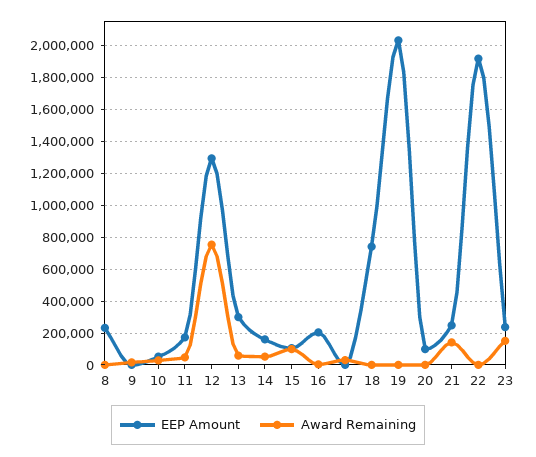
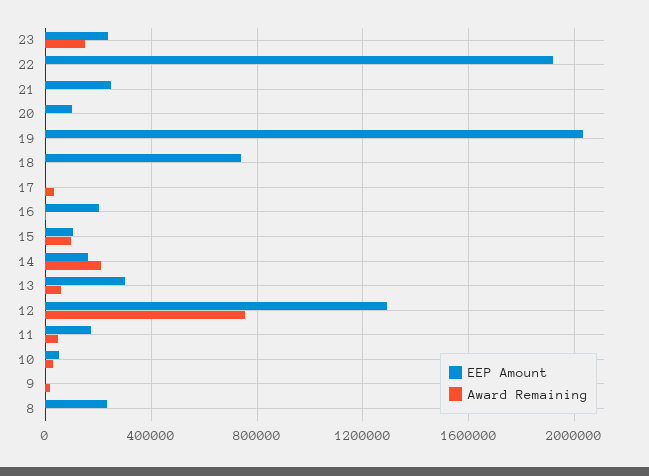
  {
    "EEP Amount": {
      "8": 250000,
      "9": 0,
      "10": 50000,
      "11": 150000,
      "12": 1300000,
      "13": 300000,
      "14": 150000,
      "15": 100000,
      "16": 200000,
      "17": 0,
      "18": 750000,
      "19": 2050000,
      "20": 100000,
      "21": 250000,
      "22": 1900000,
      "23": 250000
    },
    "Award Remaining": {
      "8": 0,
      "9": 0,
      "10": 50000,
      "11": 50000,
      "12": 750000,
      "13": 50000,
-     "14": 50000,
+     "14": 200000,
      "15": 100000,
      "16": 0,
      "17": 50000,
      "18": 0,
      "19": 0,
      "20": 0,
-     "21": 150000,
+     "21": 0,
      "22": 0,
      "23": 150000
    }
  }

